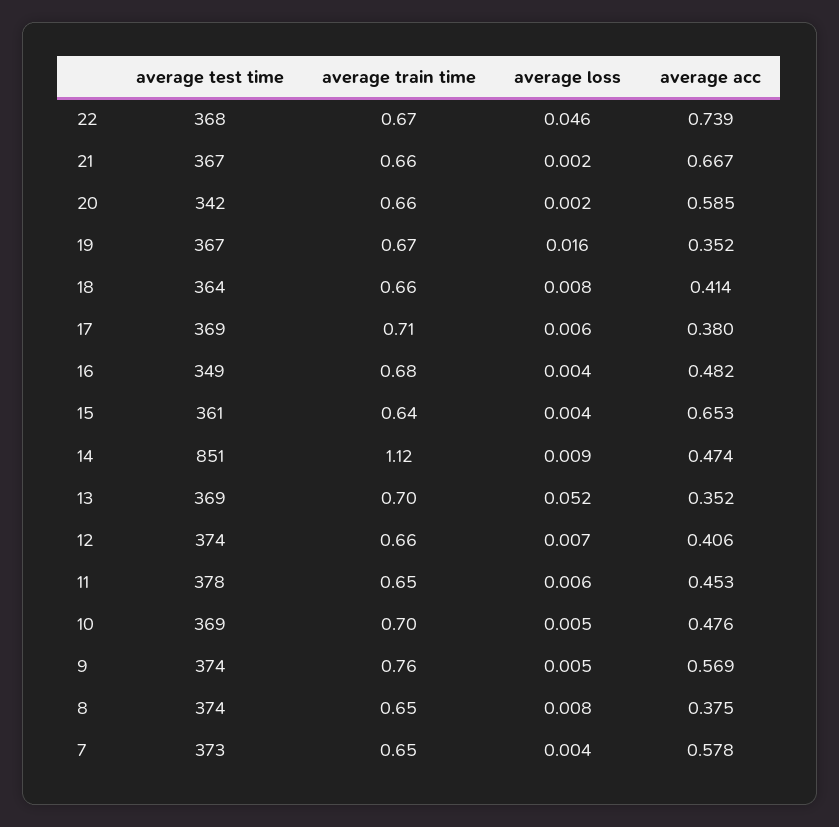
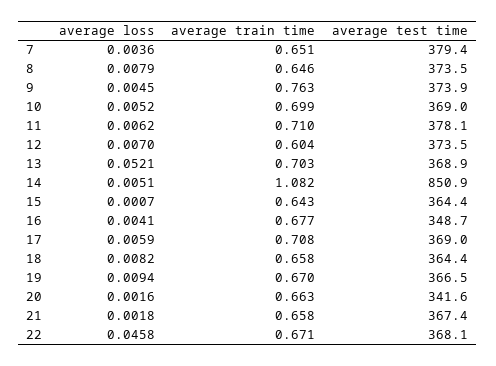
  {
    "average test time": {
      "22": 368.1,
      "21": 367.4,
      "20": 341.6,
      "19": 366.5,
      "18": 364.4,
      "17": 369,
      "16": 348.7,
-     "15": 361,
+     "15": 364.4,
      "14": 850.9,
      "13": 368.9,
      "12": 373.5,
      "11": 378.1,
      "10": 369,
      "9": 373.9,
      "8": 373.5,
-     "7": 373
+     "7": 379.4
    },
    "average train time": {
      "22": 0.671,
      "21": 0.658,
      "20": 0.663,
      "19": 0.67,
      "18": 0.658,
      "17": 0.708,
      "16": 0.677,
      "15": 0.643,
-     "14": 1.12,
+     "14": 1.082,
      "13": 0.703,
-     "12": 0.66,
+     "12": 0.604,
-     "11": 0.65,
+     "11": 0.71,
      "10": 0.699,
      "9": 0.763,
      "8": 0.646,
      "7": 0.651
    },
    "average loss": {
      "22": 0.0458,
      "21": 0.0018,
      "20": 0.0016,
-     "19": 0.016,
+     "19": 0.0094,
      "18": 0.0082,
      "17": 0.0059,
      "16": 0.0041,
-     "15": 0.004,
+     "15": 0.0007,
-     "14": 0.009,
+     "14": 0.0051,
      "13": 0.0521,
      "12": 0.007,
      "11": 0.0062,
      "10": 0.0052,
      "9": 0.0045,
      "8": 0.0079,
      "7": 0.0036
-   },
+   }
-   "average acc": {
-     "22": 0.739,
-     "21": 0.667,
-     "20": 0.585,
-     "19": 0.352,
-     "18": 0.414,
-     "17": 0.38,
-     "16": 0.482,
-     "15": 0.653,
-     "14": 0.474,
-     "13": 0.352,
-     "12": 0.406,
-     "11": 0.453,
-     "10": 0.476,
-     "9": 0.569,
-     "8": 0.375,
-     "7": 0.578
-   }
  }

